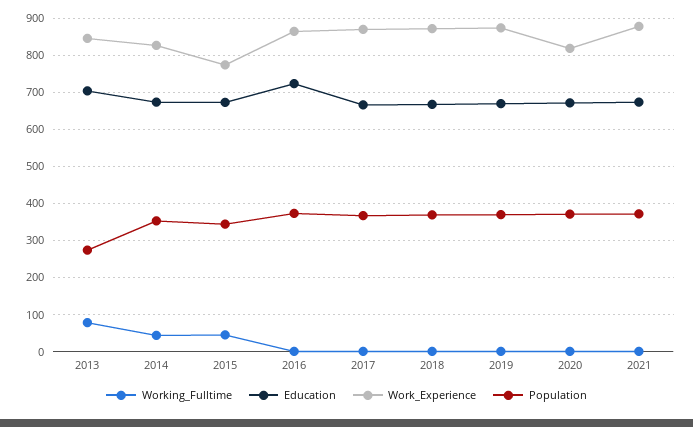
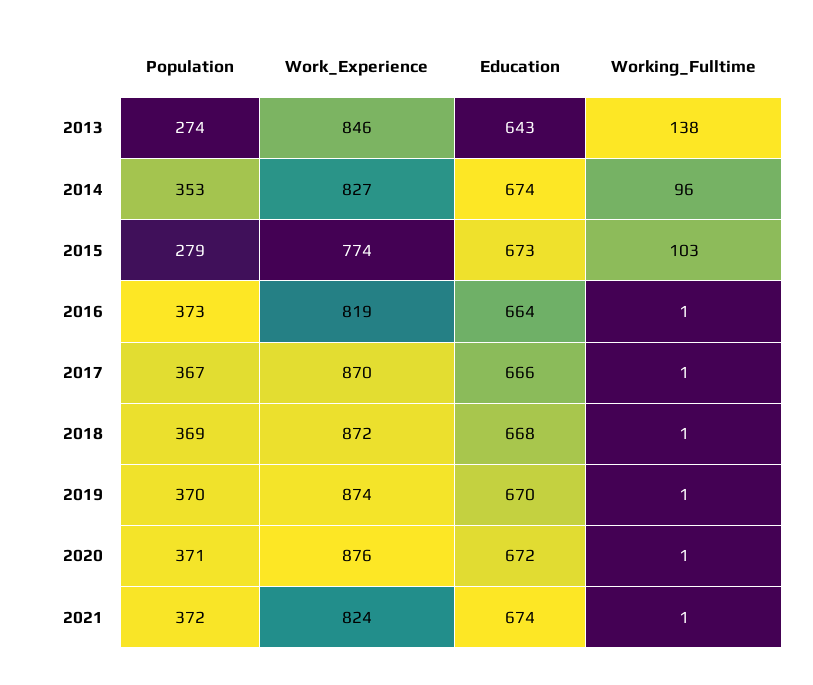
  {
    "Working_Fulltime": {
-     "2013": 80,
+     "2013": 138,
-     "2014": 40,
+     "2014": 96,
-     "2015": 40,
+     "2015": 103,
      "2016": 1,
      "2017": 1,
      "2018": 1,
      "2019": 1,
      "2020": 1,
      "2021": 1
    },
    "Education": {
-     "2013": 700,
+     "2013": 643,
      "2014": 674,
      "2015": 673,
-     "2016": 720,
+     "2016": 664,
      "2017": 666,
      "2018": 668,
      "2019": 670,
      "2020": 672,
      "2021": 674
    },
    "Work_Experience": {
      "2013": 846,
      "2014": 827,
      "2015": 774,
-     "2016": 860,
+     "2016": 819,
      "2017": 870,
      "2018": 872,
      "2019": 874,
-     "2020": 820,
+     "2020": 876,
-     "2021": 880
+     "2021": 824
    },
    "Population": {
      "2013": 274,
      "2014": 353,
-     "2015": 340,
+     "2015": 279,
      "2016": 373,
      "2017": 367,
      "2018": 369,
      "2019": 370,
      "2020": 371,
      "2021": 372
    }
  }

